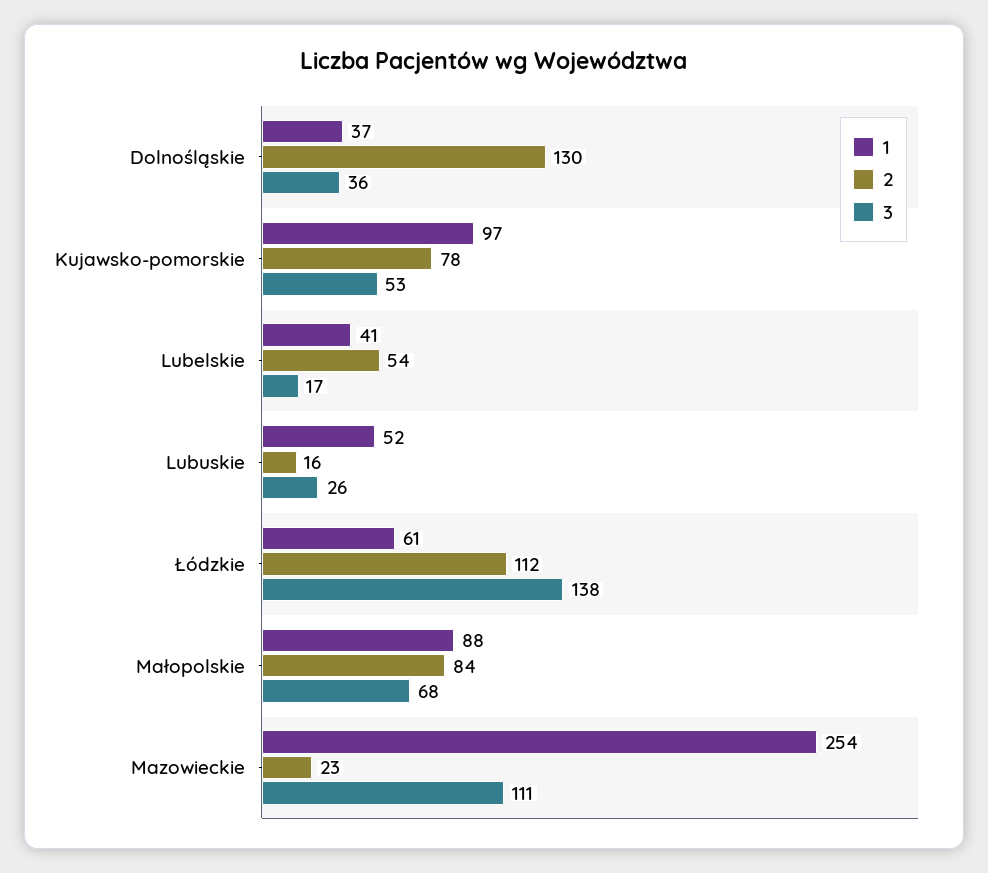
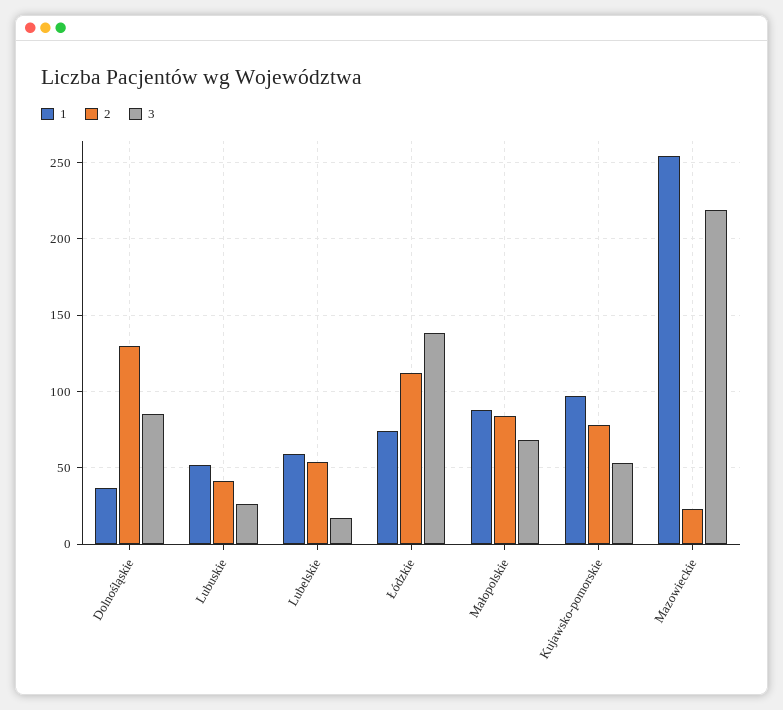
  {
    "1": {
      "Dolnośląskie": 37,
      "Kujawsko-pomorskie": 97,
-     "Lubelskie": 41,
+     "Lubelskie": 60,
      "Lubuskie": 52,
-     "Łódzkie": 61,
+     "Łódzkie": 75,
      "Małopolskie": 88,
      "Mazowieckie": 254
    },
    "2": {
      "Dolnośląskie": 130,
      "Kujawsko-pomorskie": 78,
      "Lubelskie": 54,
-     "Lubuskie": 16,
+     "Lubuskie": 40,
      "Łódzkie": 112,
      "Małopolskie": 84,
      "Mazowieckie": 23
    },
    "3": {
-     "Dolnośląskie": 36,
+     "Dolnośląskie": 85,
      "Kujawsko-pomorskie": 53,
      "Lubelskie": 17,
      "Lubuskie": 26,
      "Łódzkie": 138,
      "Małopolskie": 68,
-     "Mazowieckie": 111
+     "Mazowieckie": 220
    }
  }

